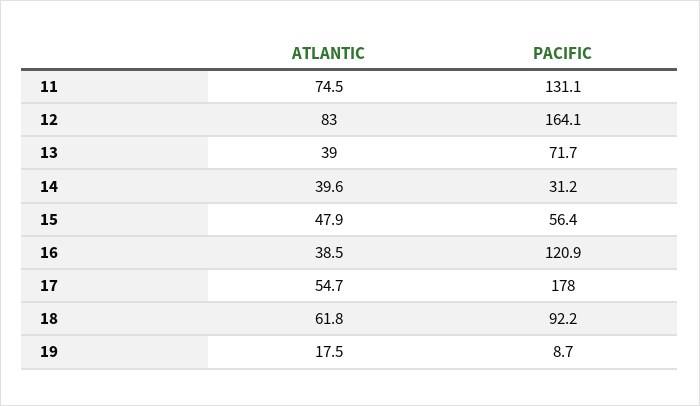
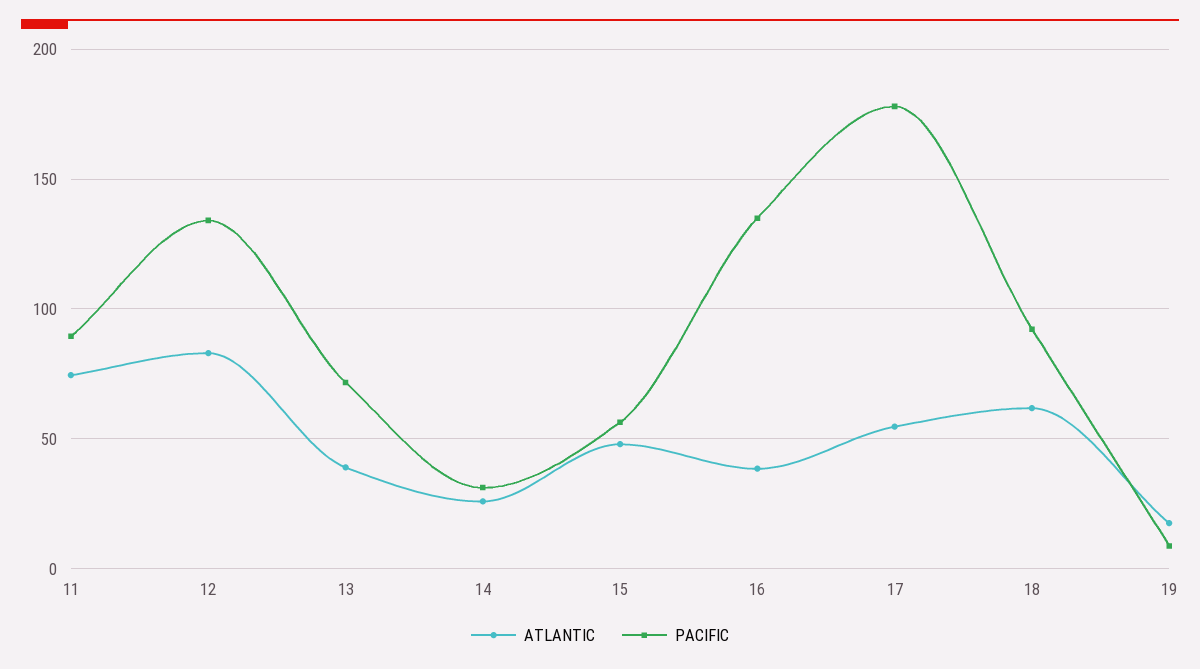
  {
    "ATLANTIC": {
      "11": 74.5,
      "12": 83,
      "13": 39,
-     "14": 39.6,
+     "14": 25,
      "15": 47.9,
      "16": 38.5,
      "17": 54.7,
      "18": 61.8,
      "19": 17.5
    },
    "PACIFIC": {
-     "11": 131.1,
+     "11": 90,
-     "12": 164.1,
+     "12": 135,
      "13": 71.7,
      "14": 31.2,
      "15": 56.4,
-     "16": 120.9,
+     "16": 135,
      "17": 178,
      "18": 92.2,
      "19": 8.7
    }
  }

